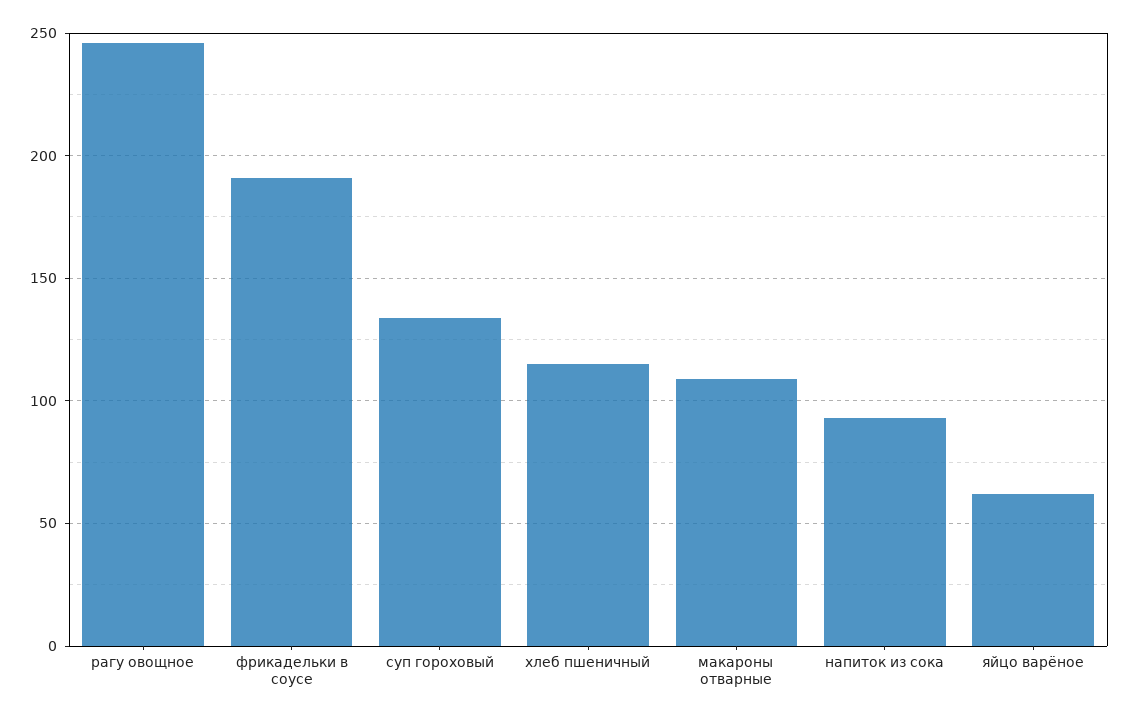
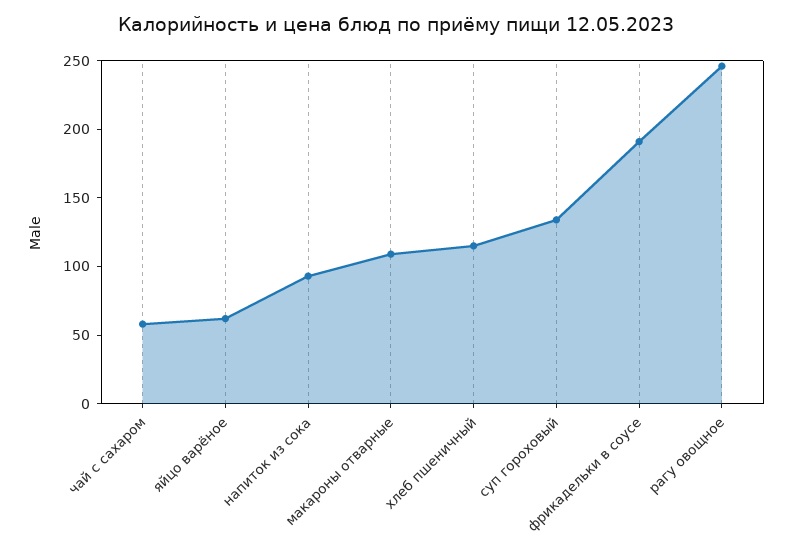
  {
    "рагу овощное": 245,
    "фрикадельки в соусе": 190,
    "суп гороховый": 135,
    "хлеб пшеничный": 115,
    "макароны отварные": 110,
    "напиток из сока": 95,
-   "яйцо варёное": 60
+   "яйцо варёное": 60,
+   "чай с сахаром": 60
  }

